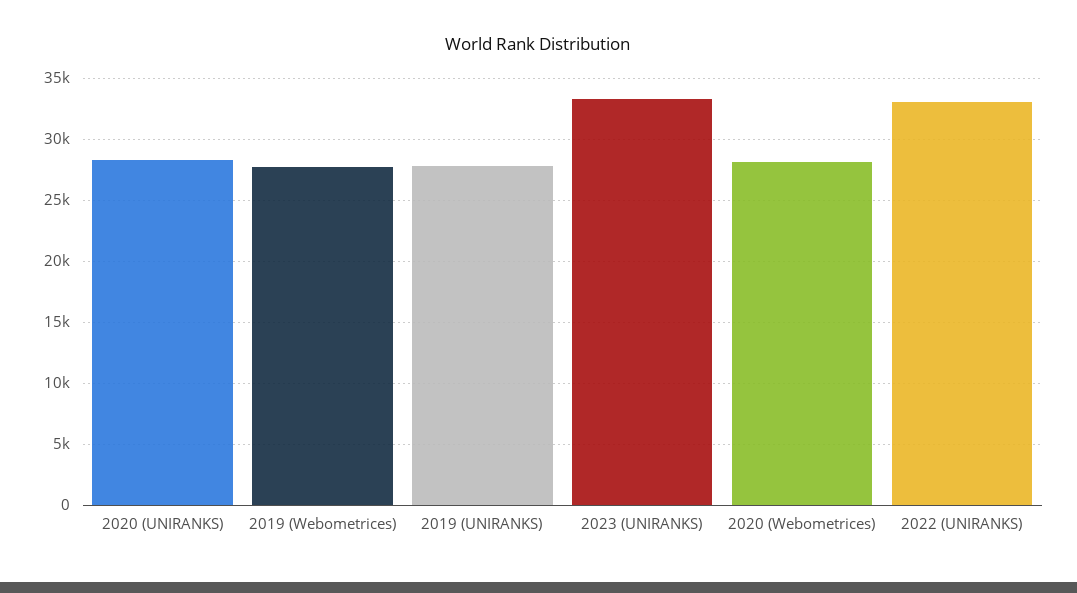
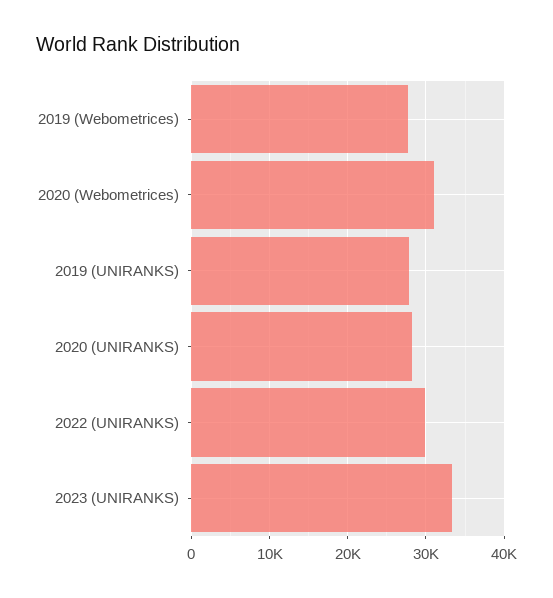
  {
    "2020 (UNIRANKS)": 28500,
    "2019 (Webometrices)": 27500,
    "2019 (UNIRANKS)": 28000,
    "2023 (UNIRANKS)": 33500,
-   "2020 (Webometrices)": 28000,
+   "2020 (Webometrices)": 31000,
-   "2022 (UNIRANKS)": 33000
+   "2022 (UNIRANKS)": 30000
  }

